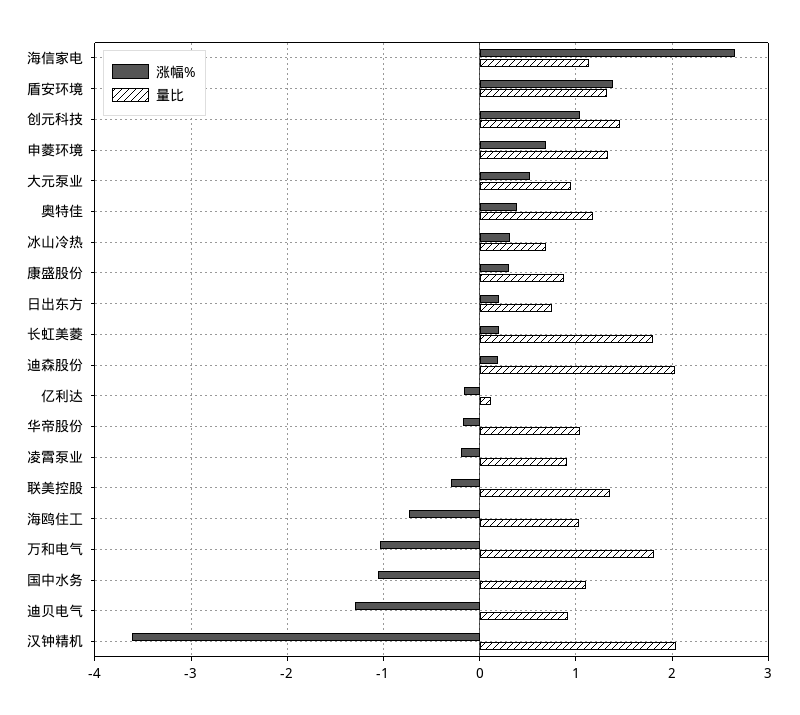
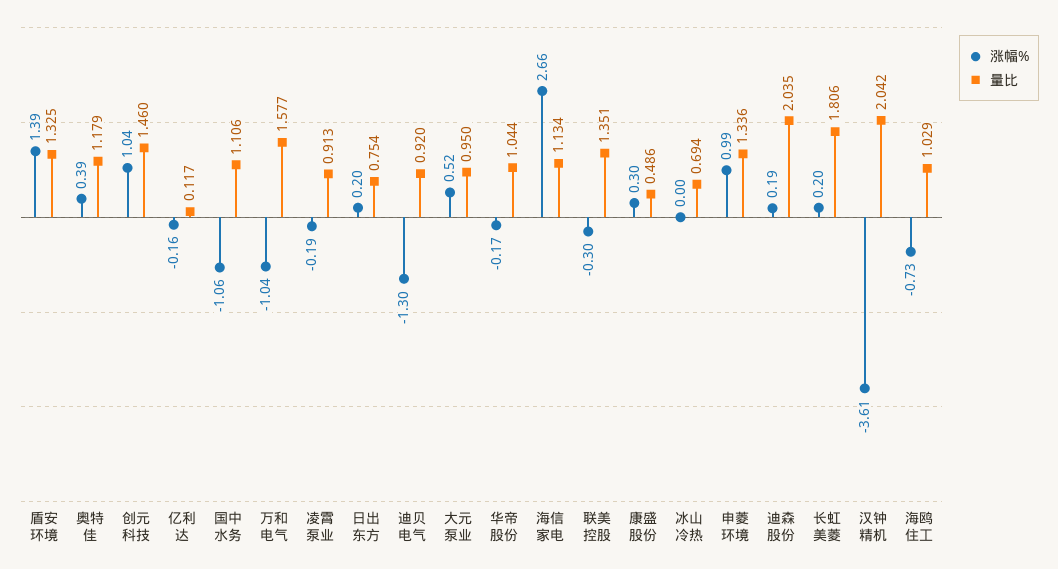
  {
    "涨幅%": {
      "海信家电": 2.66,
      "盾安环境": 1.39,
      "创元科技": 1.04,
-     "申菱环境": 0.7,
+     "申菱环境": 0.99,
      "大元泵业": 0.52,
      "奥特佳": 0.39,
-     "冰山冷热": 0.3,
+     "冰山冷热": 0,
      "康盛股份": 0.3,
      "日出东方": 0.2,
      "长虹美菱": 0.2,
      "迪森股份": 0.19,
      "亿利达": -0.16,
      "华帝股份": -0.17,
      "凌霄泵业": -0.19,
      "联美控股": -0.3,
      "海鸥住工": -0.73,
      "万和电气": -1.04,
      "国中水务": -1.06,
      "迪贝电气": -1.3,
      "汉钟精机": -3.61
    },
    "量比": {
      "海信家电": 1.134,
      "盾安环境": 1.325,
      "创元科技": 1.46,
      "申菱环境": 1.336,
      "大元泵业": 0.95,
      "奥特佳": 1.179,
      "冰山冷热": 0.694,
-     "康盛股份": 0.9,
+     "康盛股份": 0.486,
      "日出东方": 0.754,
      "长虹美菱": 1.806,
      "迪森股份": 2.035,
      "亿利达": 0.117,
      "华帝股份": 1.044,
      "凌霄泵业": 0.913,
      "联美控股": 1.351,
      "海鸥住工": 1.029,
-     "万和电气": 1.8,
+     "万和电气": 1.577,
      "国中水务": 1.106,
      "迪贝电气": 0.92,
      "汉钟精机": 2.042
    }
  }

